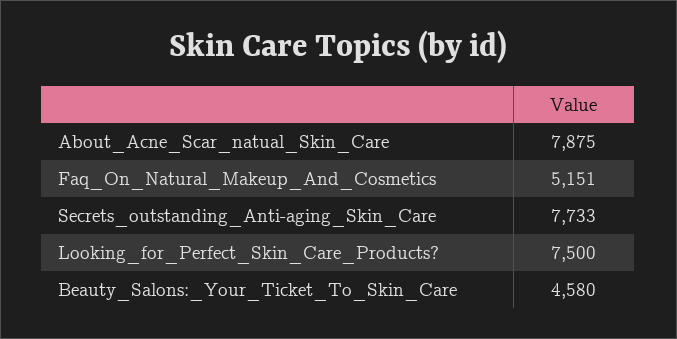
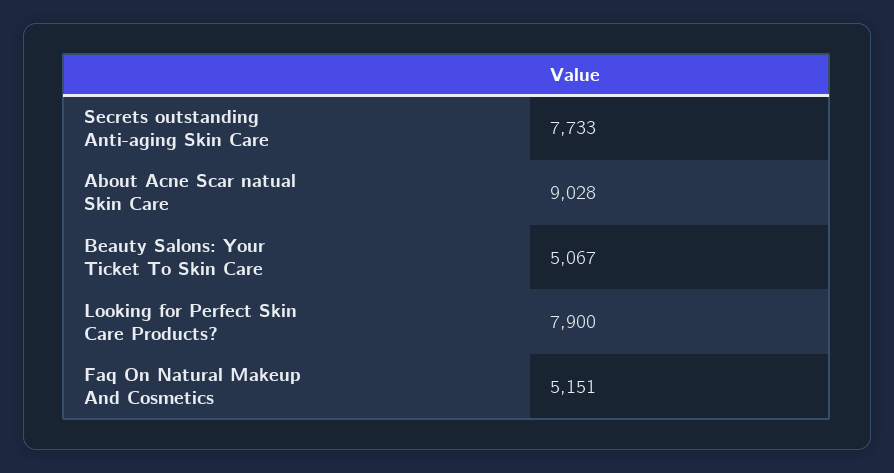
  {
-   "About_Acne_Scar_natual_Skin_Care": 7875,
+   "About_Acne_Scar_natual_Skin_Care": 9028,
    "Faq_On_Natural_Makeup_And_Cosmetics": 5151,
    "Secrets_outstanding_Anti-aging_Skin_Care": 7733,
-   "Looking_for_Perfect_Skin_Care_Products?": 7500,
+   "Looking_for_Perfect_Skin_Care_Products?": 7900,
-   "Beauty_Salons:_Your_Ticket_To_Skin_Care": 4580
+   "Beauty_Salons:_Your_Ticket_To_Skin_Care": 5067
  }

